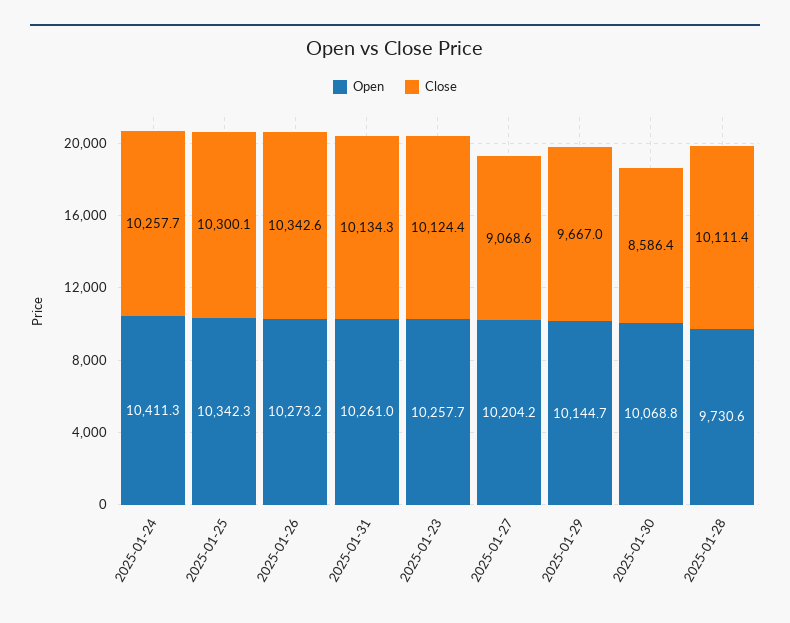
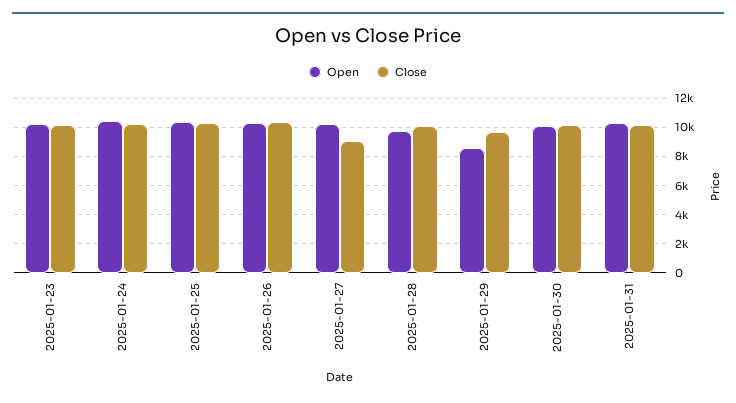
  {
    "Open": {
      "2025-01-24": 10411.3,
      "2025-01-25": 10342.3,
      "2025-01-26": 10273.2,
      "2025-01-31": 10261,
      "2025-01-23": 10257.7,
      "2025-01-27": 10204.2,
-     "2025-01-29": 10144.7,
+     "2025-01-29": 8500,
      "2025-01-30": 10068.8,
      "2025-01-28": 9730.6
    },
    "Close": {
      "2025-01-24": 10257.7,
      "2025-01-25": 10300.1,
      "2025-01-26": 10342.6,
      "2025-01-31": 10134.3,
      "2025-01-23": 10124.4,
      "2025-01-27": 9068.6,
      "2025-01-29": 9667,
-     "2025-01-30": 8586.4,
+     "2025-01-30": 10000,
      "2025-01-28": 10111.4
    }
  }

